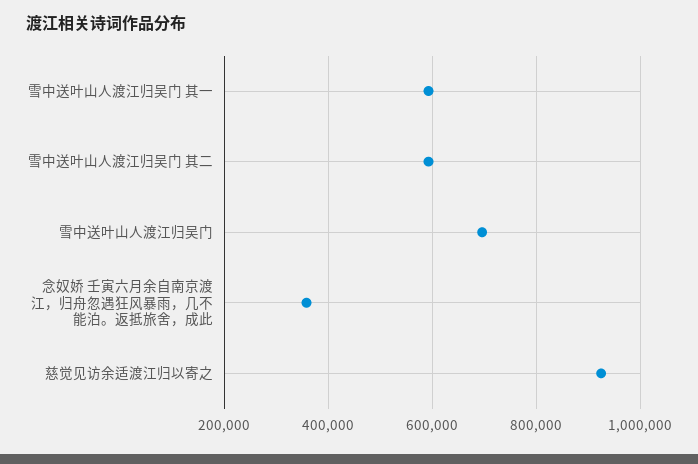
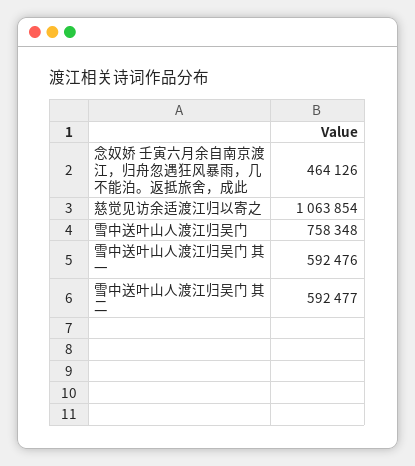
  {
    "雪中送叶山人渡江归吴门 其一": 592476,
    "雪中送叶山人渡江归吴门 其二": 592477,
-   "雪中送叶山人渡江归吴门": 700000,
+   "雪中送叶山人渡江归吴门": 758348,
-   "念奴娇 壬寅六月余自南京渡江，归舟忽遇狂风暴雨，几不能泊。返抵旅舍，成此": 360000,
+   "念奴娇 壬寅六月余自南京渡江，归舟忽遇狂风暴雨，几不能泊。返抵旅舍，成此": 464126,
-   "慈觉见访余适渡江归以寄之": 920000
+   "慈觉见访余适渡江归以寄之": 1063854
  }

